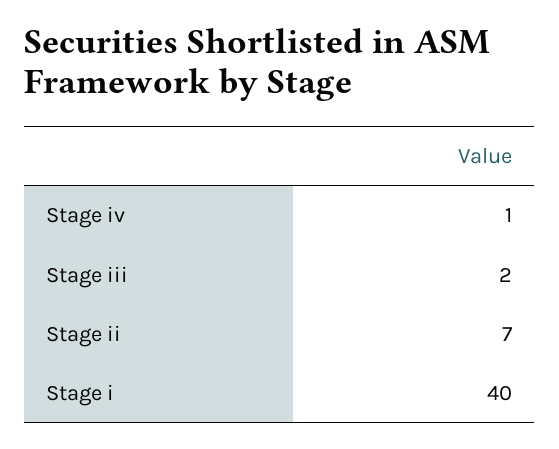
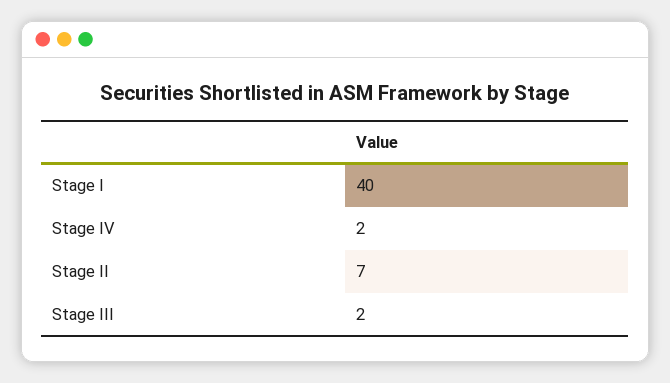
  {
-   "Stage iv": 1,
+   "Stage iv": 2,
    "Stage iii": 2,
    "Stage ii": 7,
    "Stage i": 40
  }

